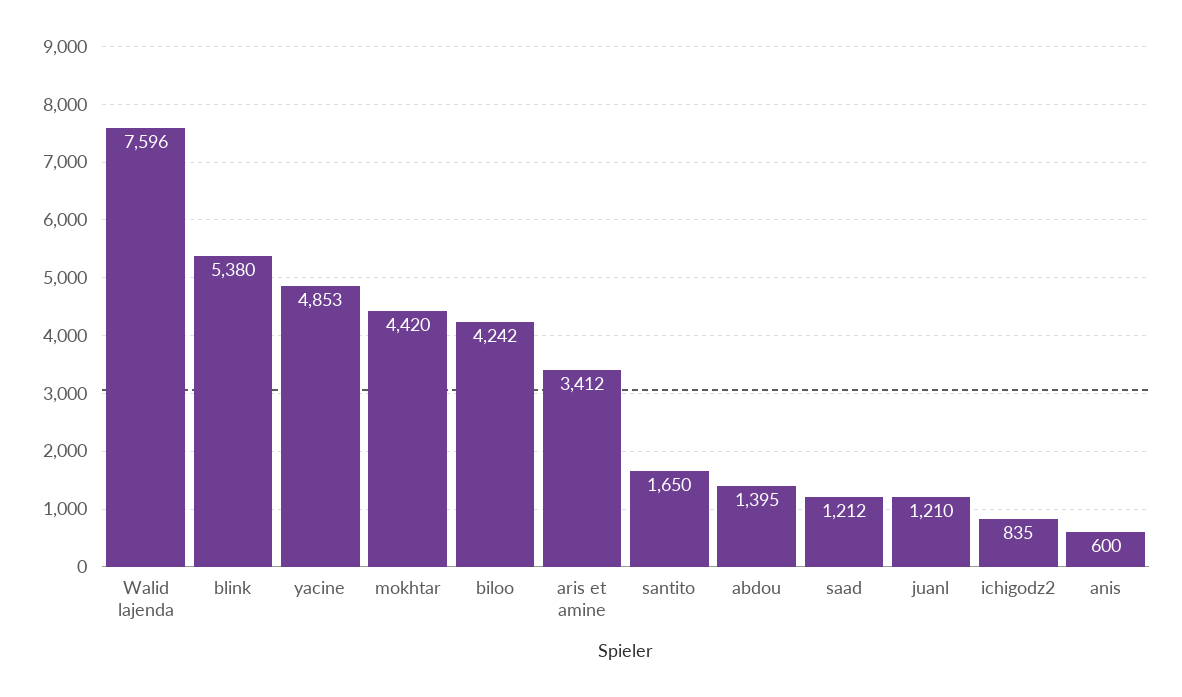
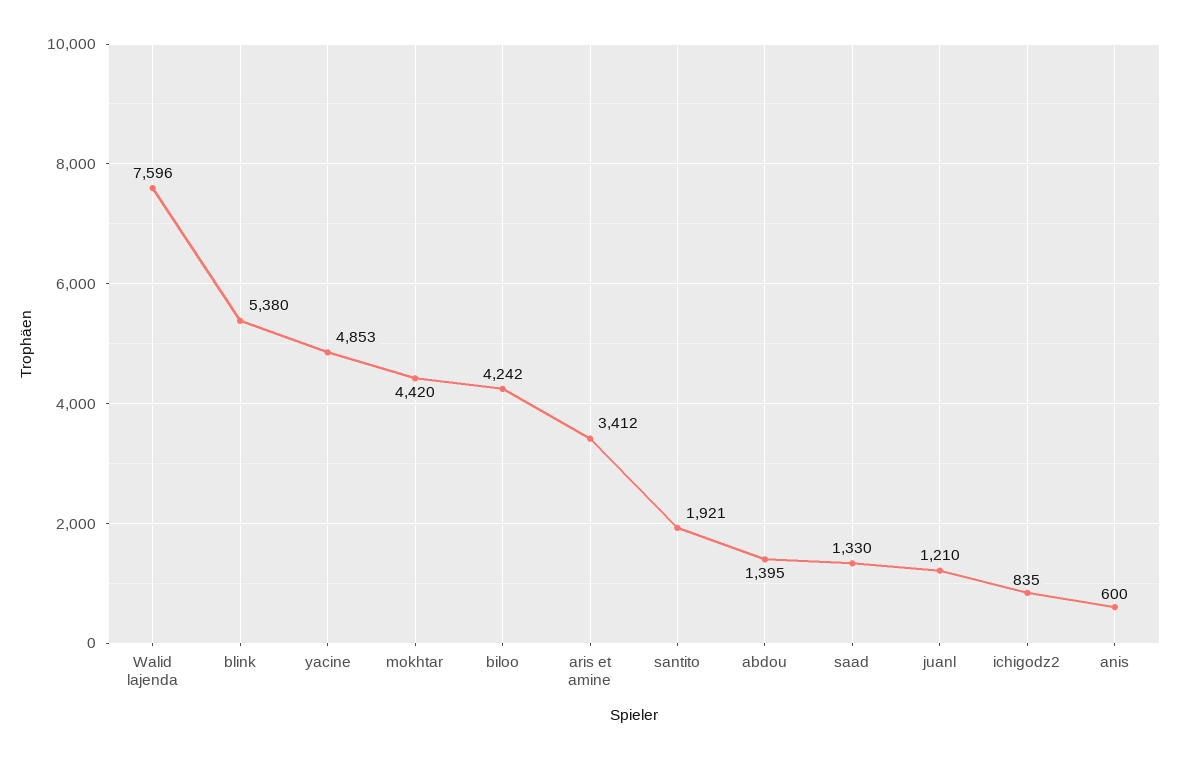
  {
    "Walid lajenda": 7596,
    "blink": 5380,
    "yacine": 4853,
    "mokhtar": 4420,
    "biloo": 4242,
    "aris et amine": 3412,
-   "santito": 1650,
+   "santito": 1921,
    "abdou": 1395,
-   "saad": 1212,
+   "saad": 1330,
    "juanl": 1210,
    "ichigodz2": 835,
    "anis": 600
  }

